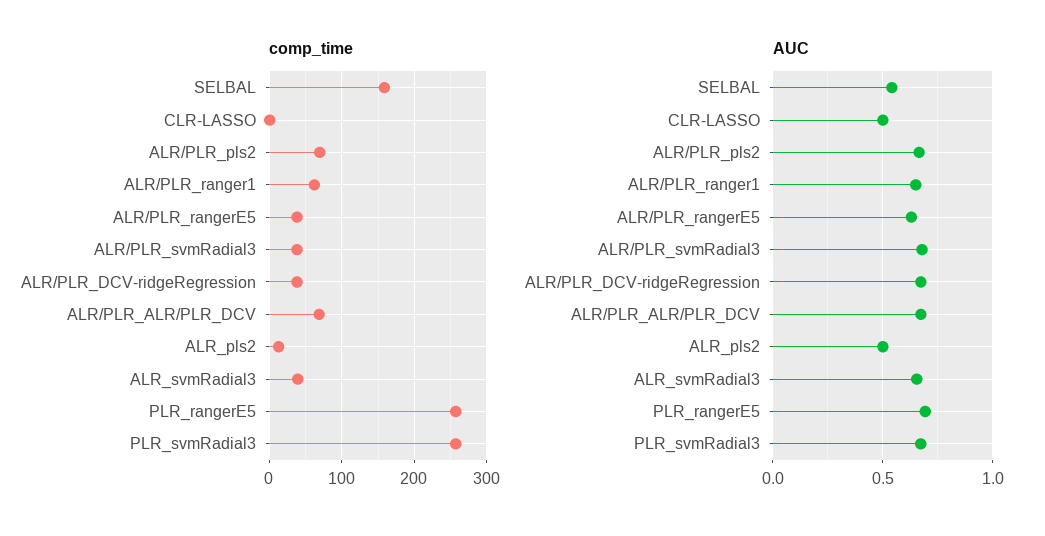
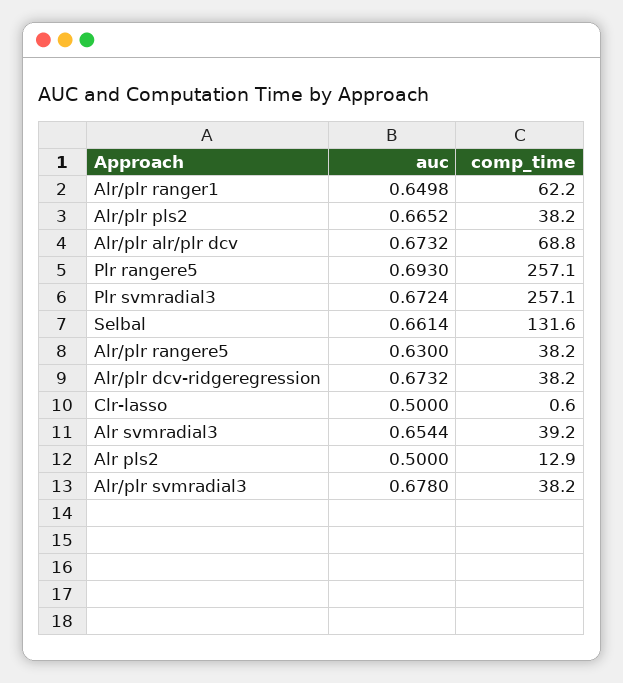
  {
    "comp_time": {
-     "SELBAL": 160,
+     "SELBAL": 131.6,
      "CLR-LASSO": 0.6,
-     "ALR/PLR_pls2": 70,
+     "ALR/PLR_pls2": 38.2,
      "ALR/PLR_ranger1": 62.2,
      "ALR/PLR_rangerE5": 38.2,
      "ALR/PLR_svmRadial3": 38.2,
      "ALR/PLR_DCV-ridgeRegression": 38.2,
      "ALR/PLR_ALR/PLR_DCV": 68.8,
      "ALR_pls2": 12.9,
      "ALR_svmRadial3": 39.2,
      "PLR_rangerE5": 257.1,
      "PLR_svmRadial3": 257.1
    },
    "AUC": {
-     "SELBAL": 0.55,
+     "SELBAL": 0.6614,
      "CLR-LASSO": 0.5,
      "ALR/PLR_pls2": 0.6652,
      "ALR/PLR_ranger1": 0.6498,
      "ALR/PLR_rangerE5": 0.63,
      "ALR/PLR_svmRadial3": 0.678,
      "ALR/PLR_DCV-ridgeRegression": 0.6732,
      "ALR/PLR_ALR/PLR_DCV": 0.6732,
      "ALR_pls2": 0.5,
      "ALR_svmRadial3": 0.6544,
      "PLR_rangerE5": 0.693,
      "PLR_svmRadial3": 0.6724
    }
  }

